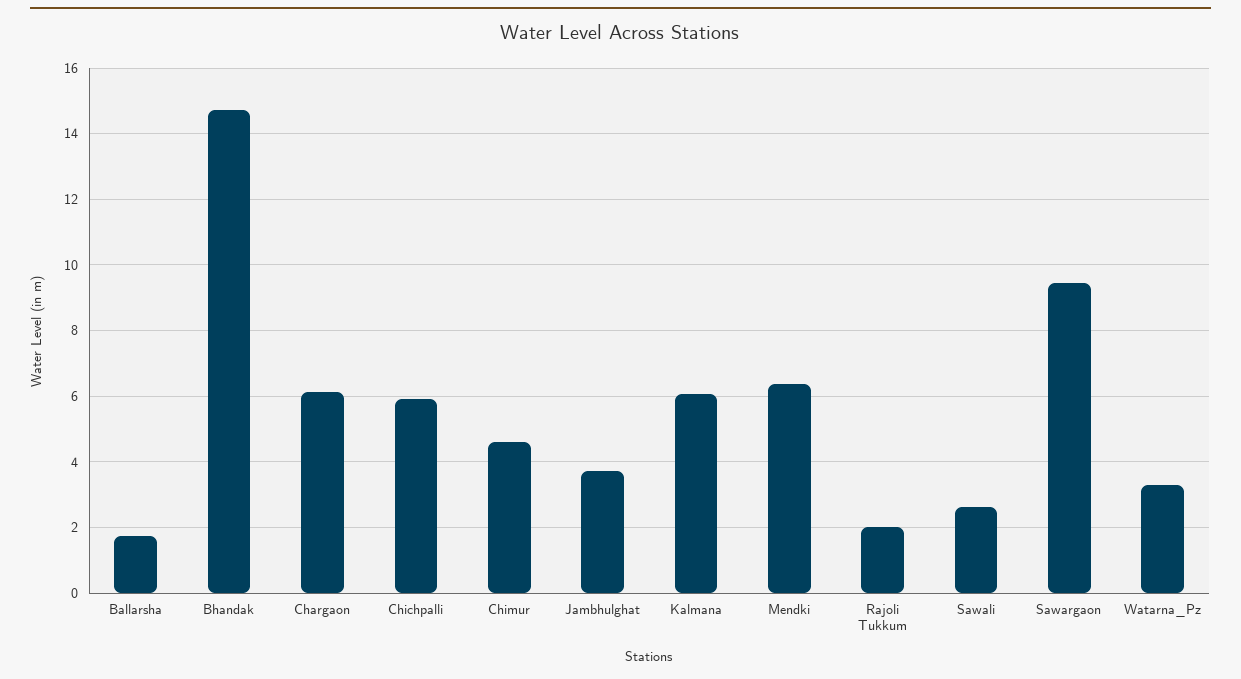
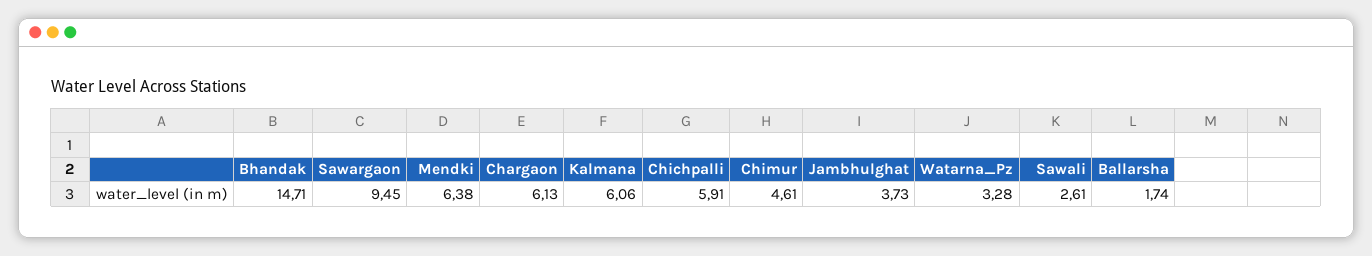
  {
    "Ballarsha": 1.74,
    "Bhandak": 14.71,
    "Chargaon": 6.13,
    "Chichpalli": 5.91,
    "Chimur": 4.61,
    "Jambhulghat": 3.73,
    "Kalmana": 6.06,
    "Mendki": 6.38,
-   "Rajoli Tukkum": 2,
    "Sawali": 2.61,
    "Sawargaon": 9.45,
    "Watarna_Pz": 3.28
  }

